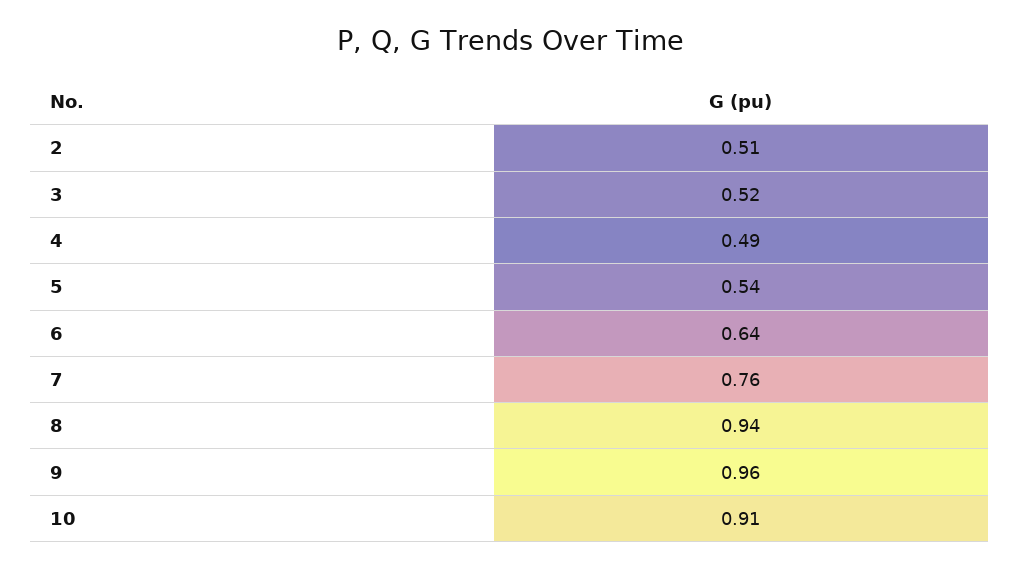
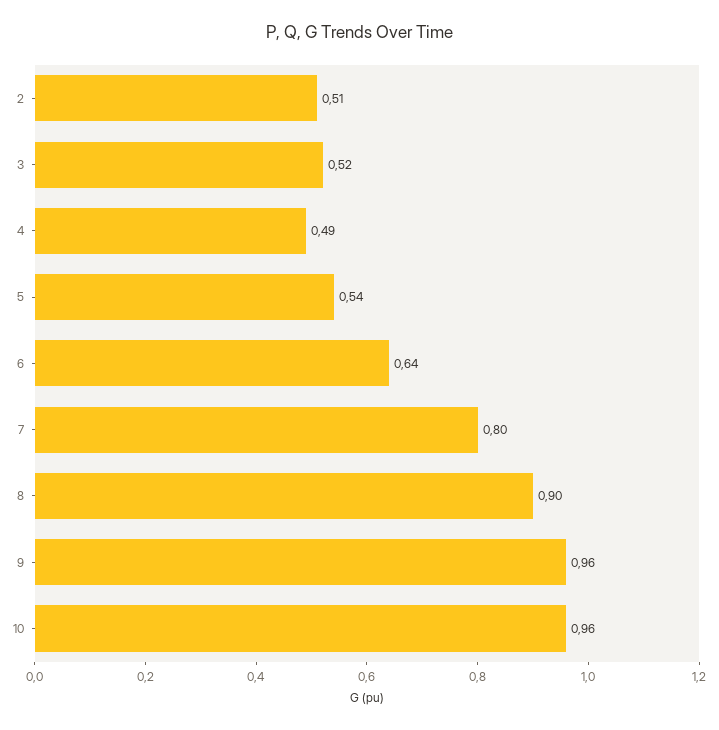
  {
    "2": 0.51,
    "3": 0.52,
    "4": 0.49,
    "5": 0.54,
    "6": 0.64,
-   "7": 0.76,
+   "7": 0.8,
-   "8": 0.94,
+   "8": 0.9,
    "9": 0.96,
-   "10": 0.91
+   "10": 0.96
  }

